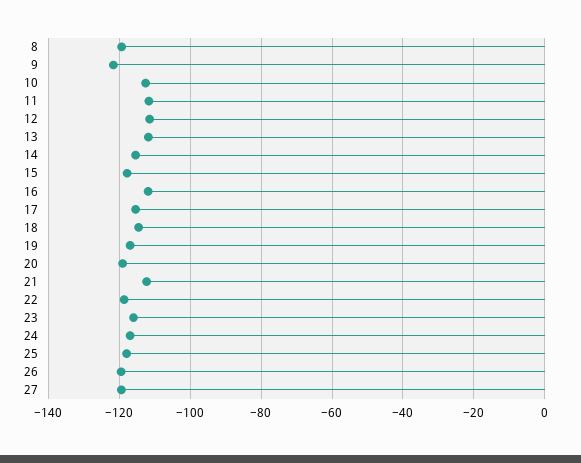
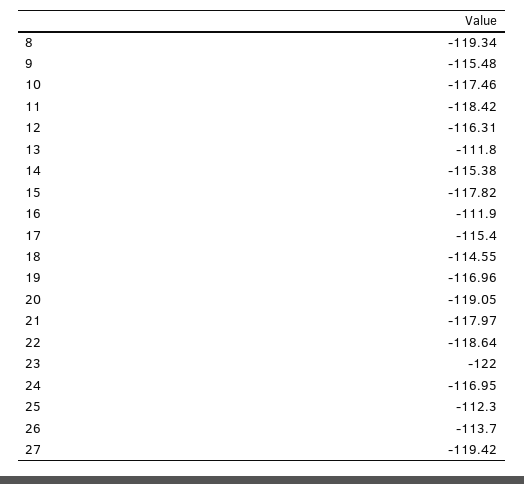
  {
    "8": -119.34,
-   "9": -122,
+   "9": -115.48,
-   "10": -112,
+   "10": -117.46,
-   "11": -112,
+   "11": -118.42,
-   "12": -112,
+   "12": -116.31,
    "13": -111.8,
    "14": -115.38,
    "15": -117.82,
    "16": -111.9,
    "17": -115.4,
    "18": -114.55,
    "19": -116.96,
    "20": -119.05,
-   "21": -112,
+   "21": -117.97,
    "22": -118.64,
-   "23": -116,
+   "23": -122,
    "24": -116.95,
-   "25": -118,
+   "25": -112.3,
-   "26": -120,
+   "26": -113.7,
    "27": -119.42
  }

